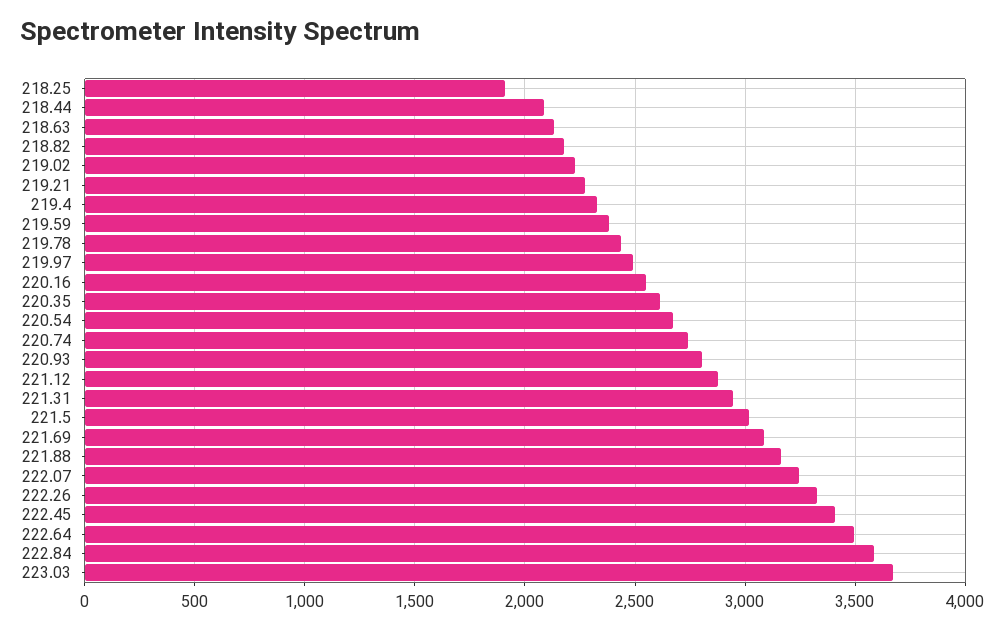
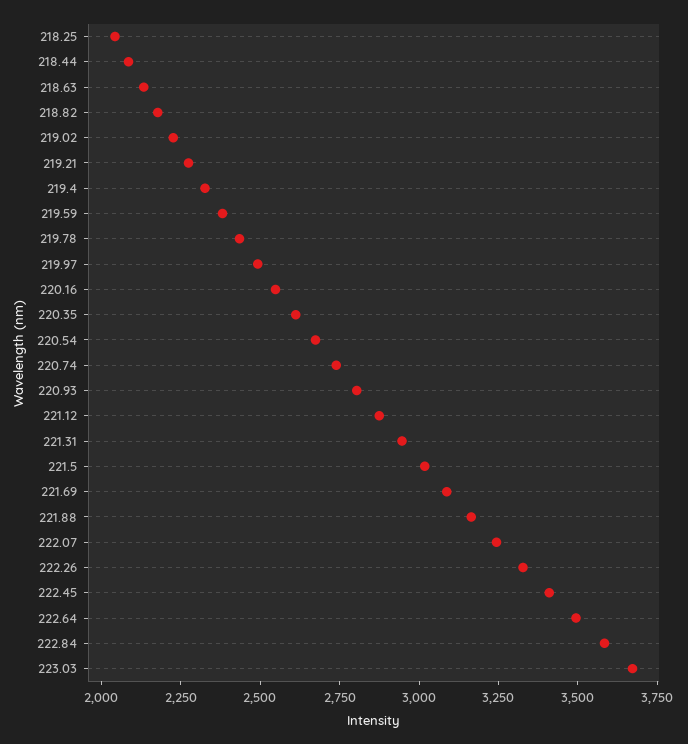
  {
-   "218.25": 1900,
+   "218.25": 2050,
    "218.44": 2100,
    "218.63": 2150,
    "218.82": 2200,
    "219.02": 2250,
    "219.21": 2250,
    "219.4": 2350,
    "219.59": 2400,
    "219.78": 2450,
    "219.97": 2500,
    "220.16": 2550,
    "220.35": 2600,
    "220.54": 2650,
    "220.74": 2750,
    "220.93": 2800,
    "221.12": 2900,
    "221.31": 2950,
    "221.5": 3000,
    "221.69": 3100,
    "221.88": 3150,
    "222.07": 3250,
    "222.26": 3350,
    "222.45": 3400,
    "222.64": 3500,
    "222.84": 3600,
    "223.03": 3650
  }

